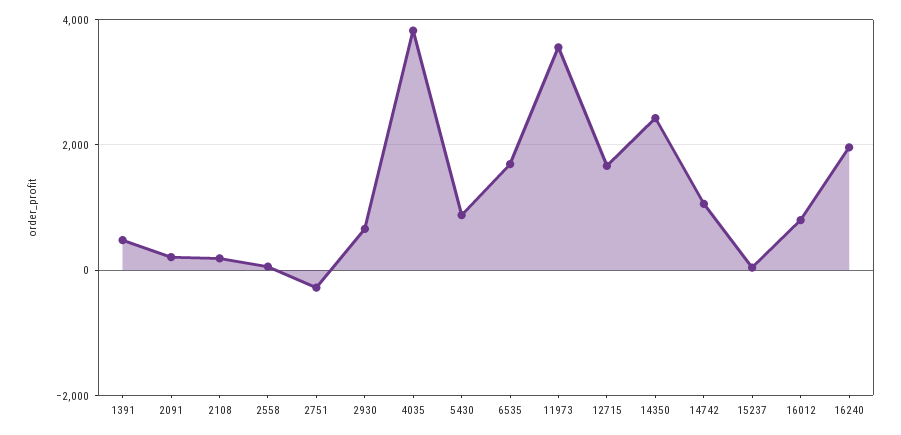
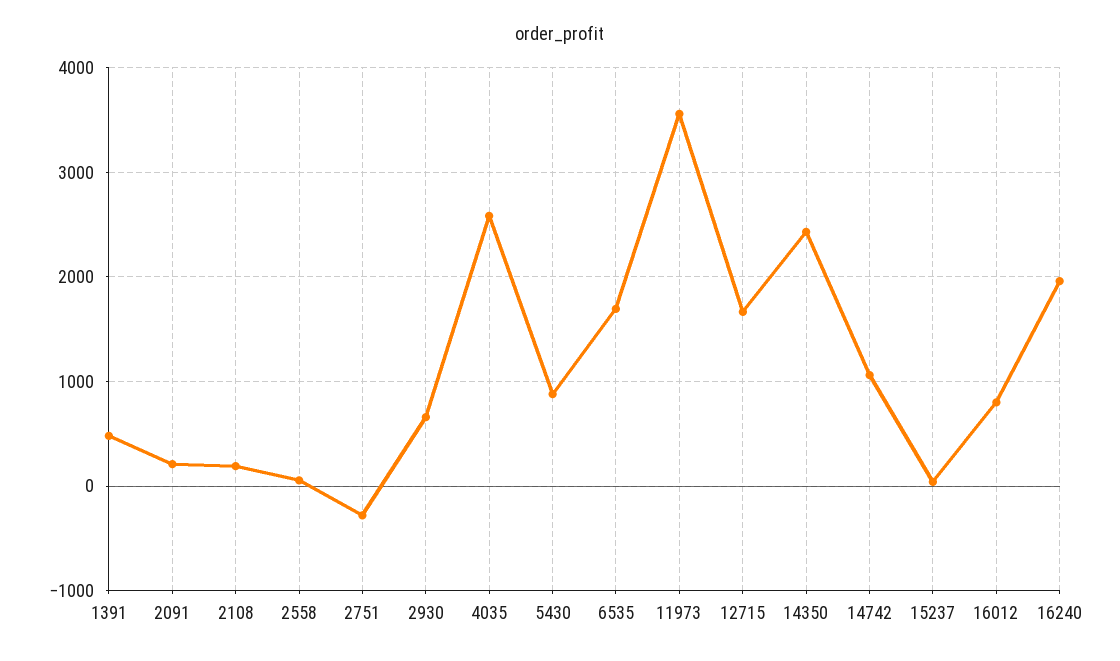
  {
    "1391": 500,
    "2091": 200,
    "2108": 200,
    "2558": 100,
    "2751": -300,
    "2930": 700,
-   "4035": 3800,
+   "4035": 2600,
    "5430": 900,
    "6535": 1700,
    "11973": 3600,
    "12715": 1700,
    "14350": 2400,
    "14742": 1100,
    "15237": 0,
    "16012": 800,
    "16240": 2000
  }

